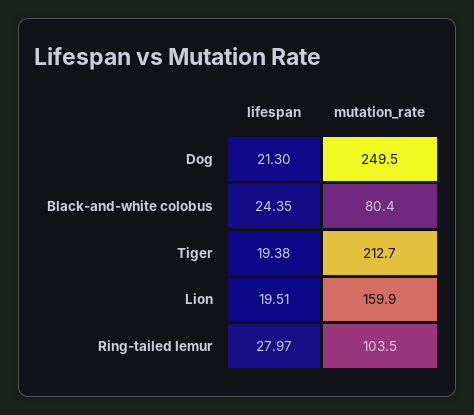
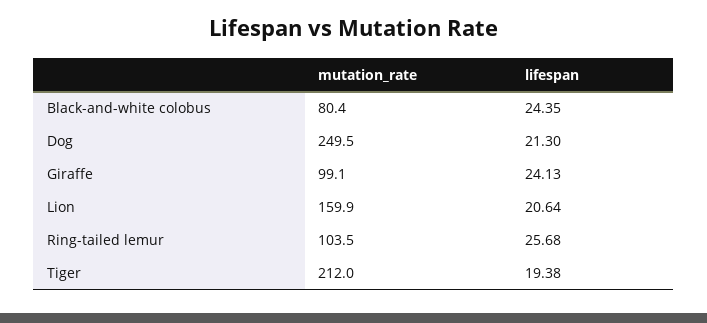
  {
    "lifespan": {
      "Dog": 21.3,
      "Black-and-white colobus": 24.35,
      "Tiger": 19.38,
-     "Lion": 19.51,
+     "Lion": 20.64,
-     "Ring-tailed lemur": 27.97
+     "Ring-tailed lemur": 25.68,
+     "Giraffe": 24.13
    },
    "mutation_rate": {
      "Dog": 249.5,
      "Black-and-white colobus": 80.4,
-     "Tiger": 212.7,
+     "Tiger": 212,
      "Lion": 159.9,
-     "Ring-tailed lemur": 103.5
+     "Ring-tailed lemur": 103.5,
+     "Giraffe": 99.1
    }
  }

